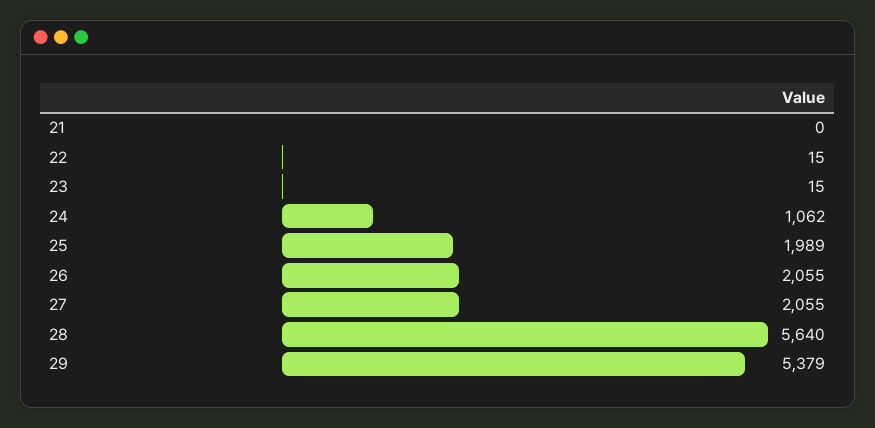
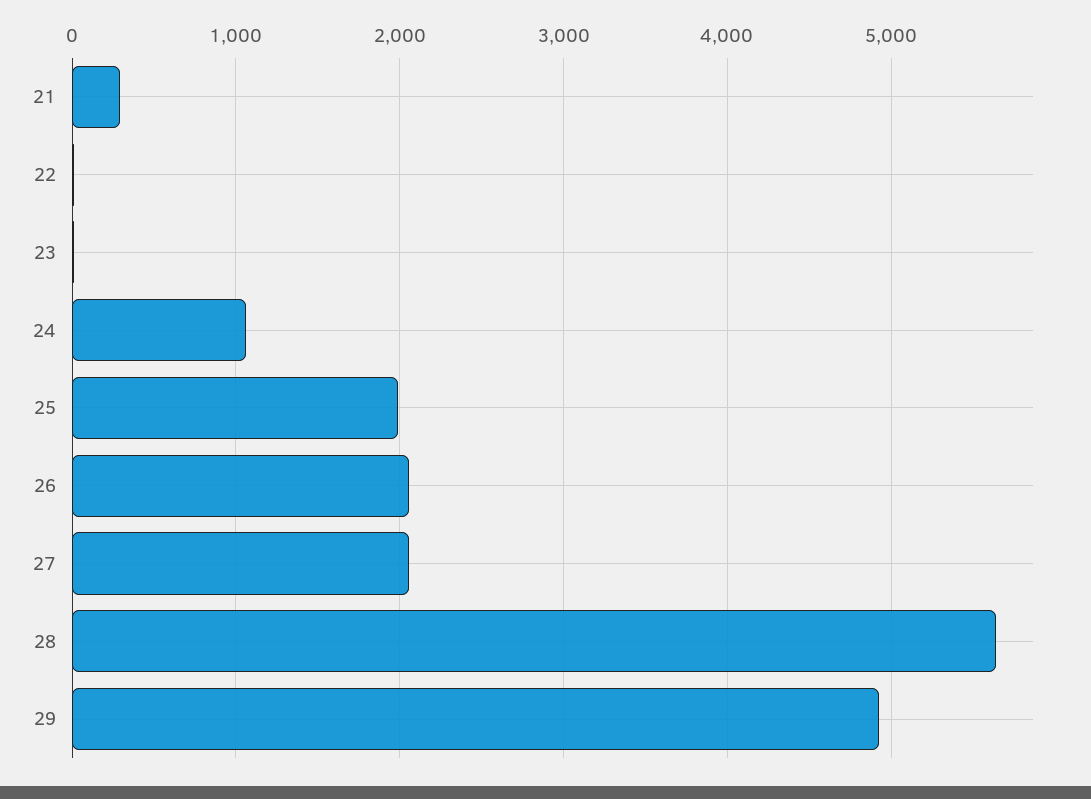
  {
-   "21": 0,
+   "21": 300,
    "22": 15,
    "23": 15,
    "24": 1062,
    "25": 1989,
    "26": 2055,
    "27": 2055,
    "28": 5640,
-   "29": 5379
+   "29": 4900
  }

